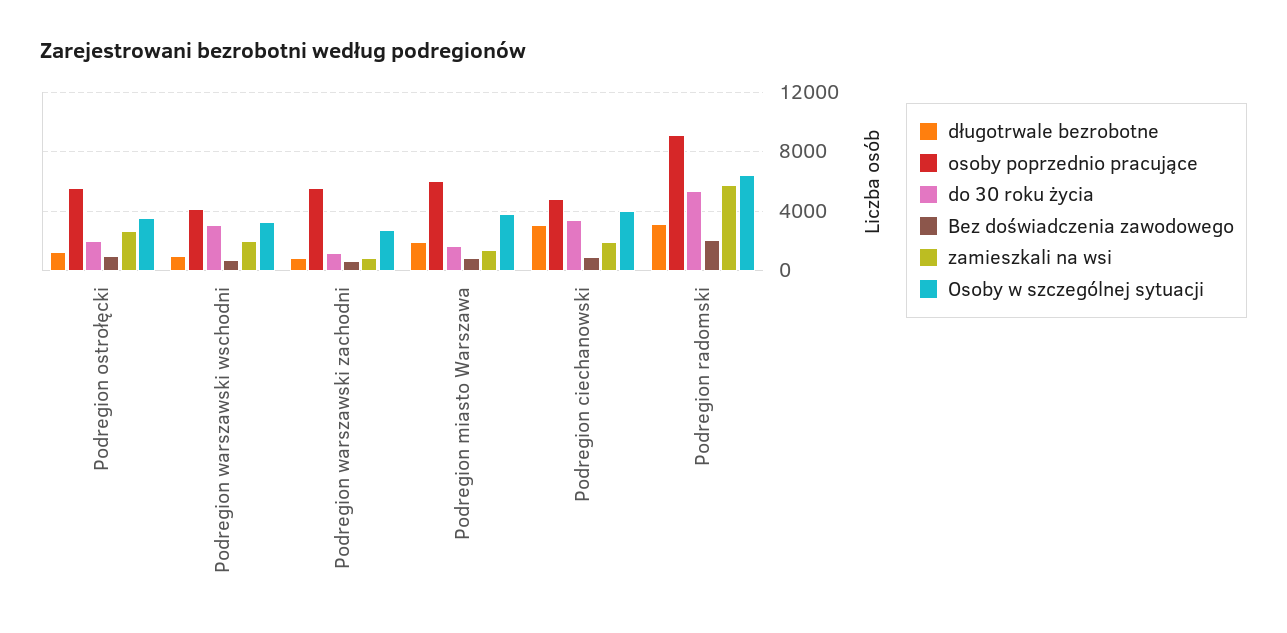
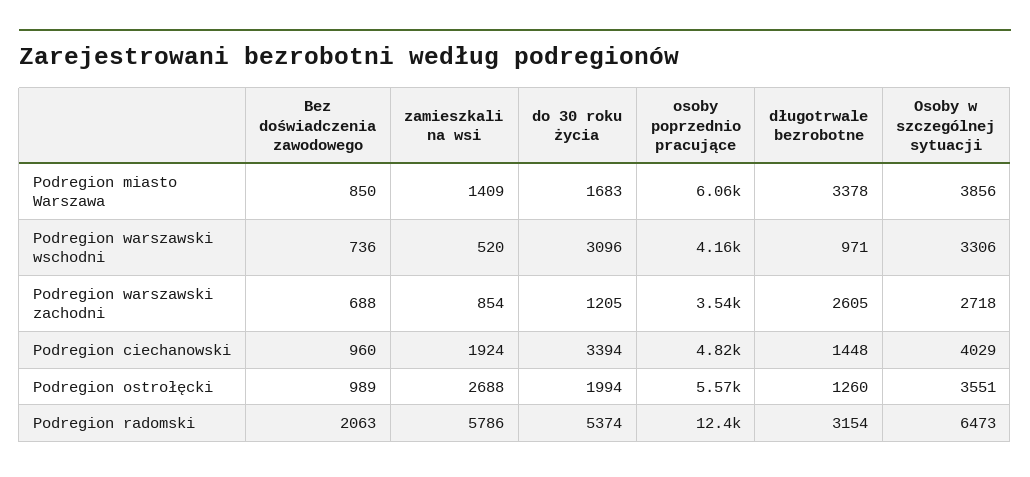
  {
    "długotrwale bezrobotne": {
      "Podregion ostrołęcki": 1260,
      "Podregion warszawski wschodni": 971,
-     "Podregion warszawski zachodni": 1000,
+     "Podregion warszawski zachodni": 2605,
-     "Podregion miasto Warszawa": 2000,
+     "Podregion miasto Warszawa": 3378,
-     "Podregion ciechanowski": 3000,
+     "Podregion ciechanowski": 1448,
      "Podregion radomski": 3154
    },
    "osoby poprzednio pracujące": {
      "Podregion ostrołęcki": 5570,
      "Podregion warszawski wschodni": 4160,
-     "Podregion warszawski zachodni": 5500,
+     "Podregion warszawski zachodni": 3540,
      "Podregion miasto Warszawa": 6060,
      "Podregion ciechanowski": 4820,
-     "Podregion radomski": 9000
+     "Podregion radomski": 12400
    },
    "do 30 roku życia": {
      "Podregion ostrołęcki": 1994,
      "Podregion warszawski wschodni": 3096,
      "Podregion warszawski zachodni": 1205,
      "Podregion miasto Warszawa": 1683,
      "Podregion ciechanowski": 3394,
      "Podregion radomski": 5374
    },
    "Bez doświadczenia zawodowego": {
      "Podregion ostrołęcki": 989,
      "Podregion warszawski wschodni": 736,
      "Podregion warszawski zachodni": 688,
      "Podregion miasto Warszawa": 850,
      "Podregion ciechanowski": 960,
      "Podregion radomski": 2063
    },
    "zamieszkali na wsi": {
      "Podregion ostrołęcki": 2688,
-     "Podregion warszawski wschodni": 2000,
+     "Podregion warszawski wschodni": 520,
      "Podregion warszawski zachodni": 854,
      "Podregion miasto Warszawa": 1409,
      "Podregion ciechanowski": 1924,
      "Podregion radomski": 5786
    },
    "Osoby w szczególnej sytuacji": {
      "Podregion ostrołęcki": 3551,
      "Podregion warszawski wschodni": 3306,
      "Podregion warszawski zachodni": 2718,
      "Podregion miasto Warszawa": 3856,
      "Podregion ciechanowski": 4029,
      "Podregion radomski": 6473
    }
  }

